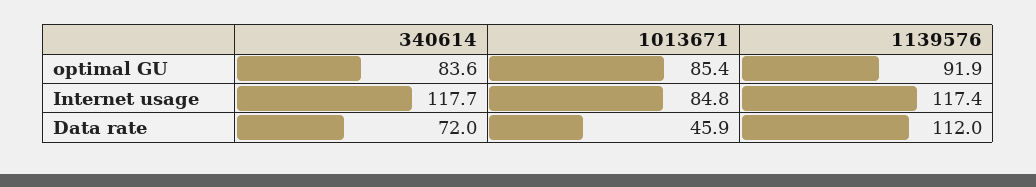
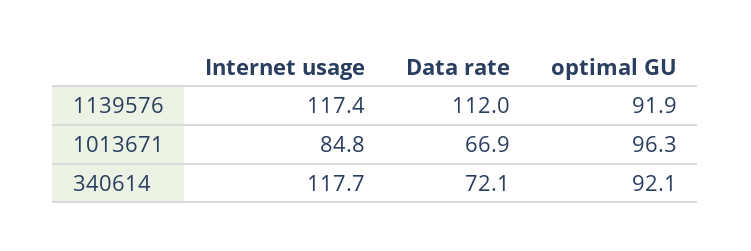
  {
    "340614": {
-     "optimal GU": 83.6,
+     "optimal GU": 92.1,
      "Internet usage": 117.7,
-     "Data rate": 72
+     "Data rate": 72.1
    },
    "1013671": {
-     "optimal GU": 85.4,
+     "optimal GU": 96.3,
      "Internet usage": 84.8,
-     "Data rate": 45.9
+     "Data rate": 66.9
    },
    "1139576": {
      "optimal GU": 91.9,
      "Internet usage": 117.4,
      "Data rate": 112
    }
  }

